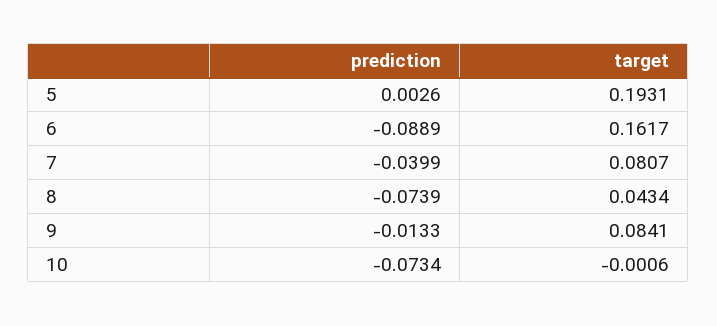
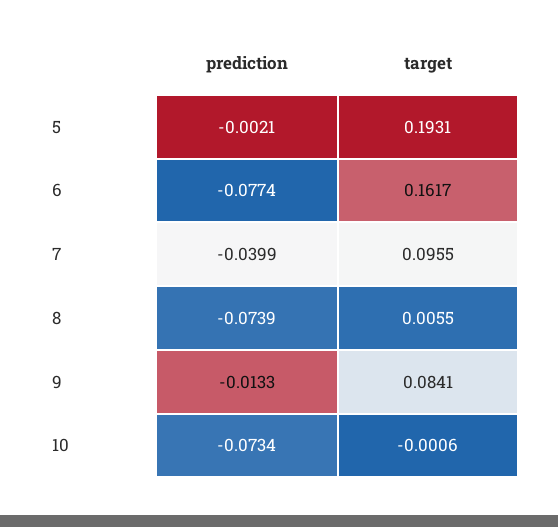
  {
    "prediction": {
-     "5": 0.0026,
+     "5": -0.0021,
-     "6": -0.0889,
+     "6": -0.0774,
      "7": -0.0399,
      "8": -0.0739,
      "9": -0.0133,
      "10": -0.0734
    },
    "target": {
      "5": 0.1931,
      "6": 0.1617,
-     "7": 0.0807,
+     "7": 0.0955,
-     "8": 0.0434,
+     "8": 0.0055,
      "9": 0.0841,
      "10": -0.0006
    }
  }

